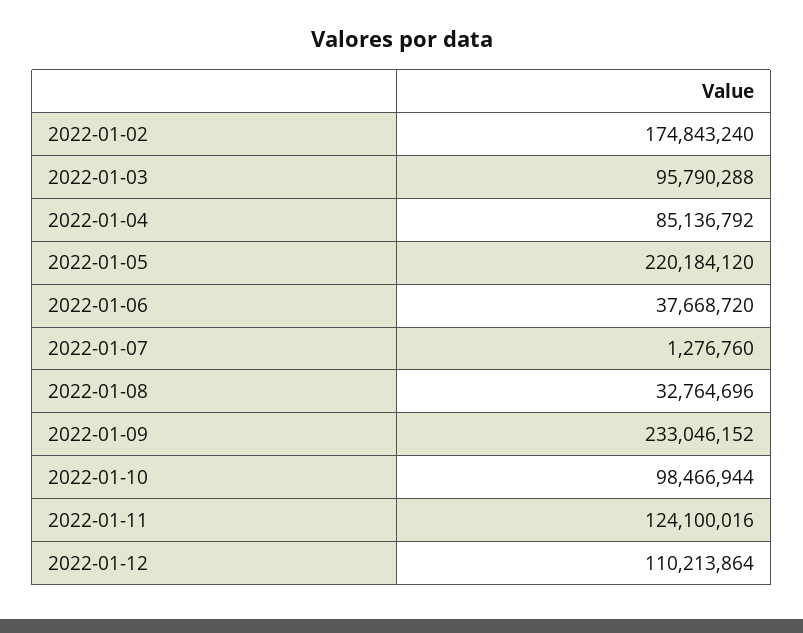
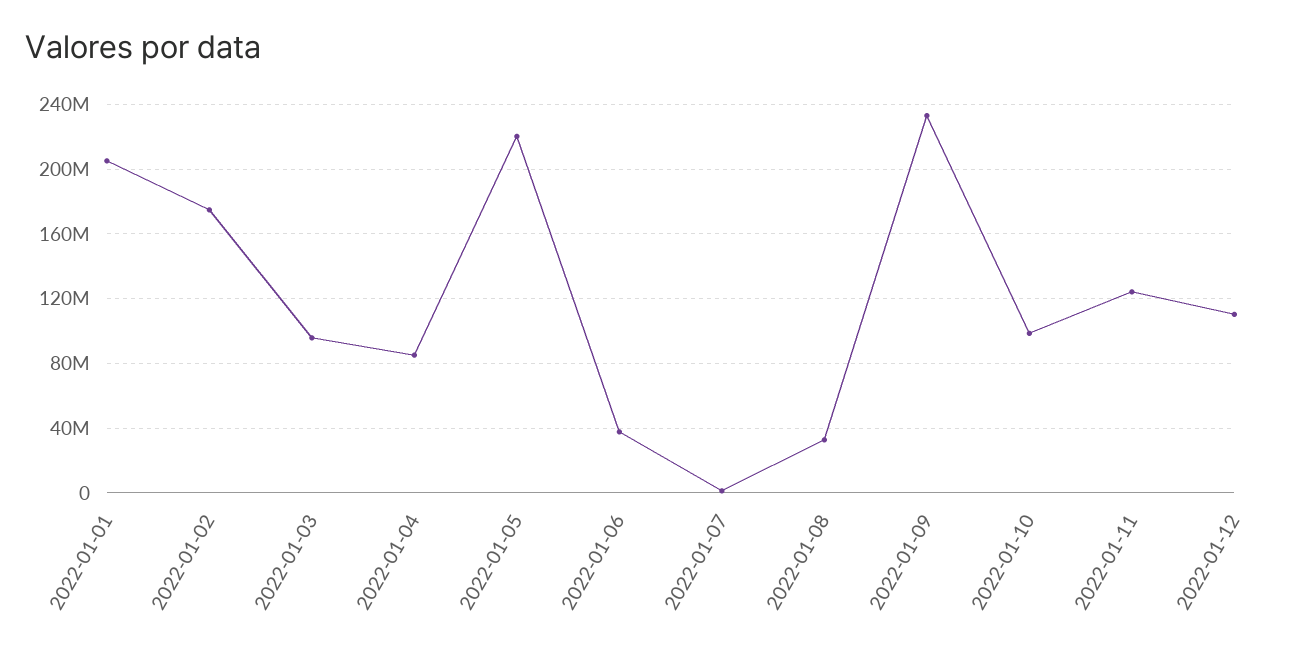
  {
    "2022-01-02": 174843240,
    "2022-01-03": 95790288,
    "2022-01-04": 85136792,
    "2022-01-05": 220184120,
    "2022-01-06": 37668720,
    "2022-01-07": 1276760,
    "2022-01-08": 32764696,
    "2022-01-09": 233046152,
    "2022-01-10": 98466944,
    "2022-01-11": 124100016,
-   "2022-01-12": 110213864
+   "2022-01-12": 110213864,
+   "2022-01-01": 205000000
  }

